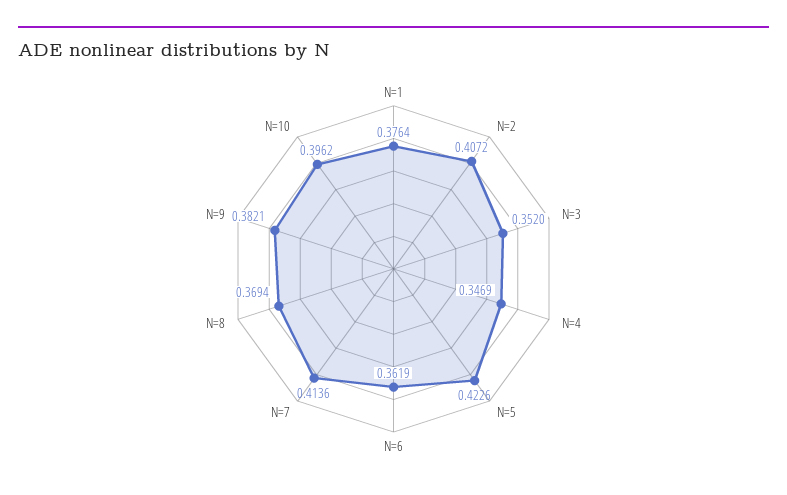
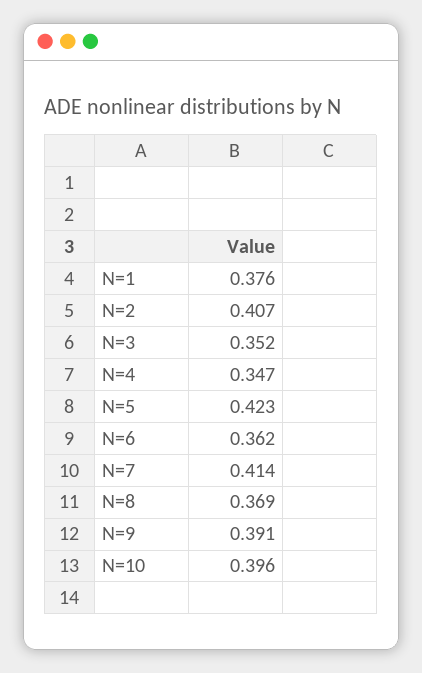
  {
    "N=1": 0.3764,
    "N=2": 0.4072,
    "N=3": 0.352,
    "N=4": 0.3469,
    "N=5": 0.4226,
    "N=6": 0.3619,
    "N=7": 0.4136,
    "N=8": 0.3694,
-   "N=9": 0.3821,
+   "N=9": 0.391,
    "N=10": 0.3962
  }

